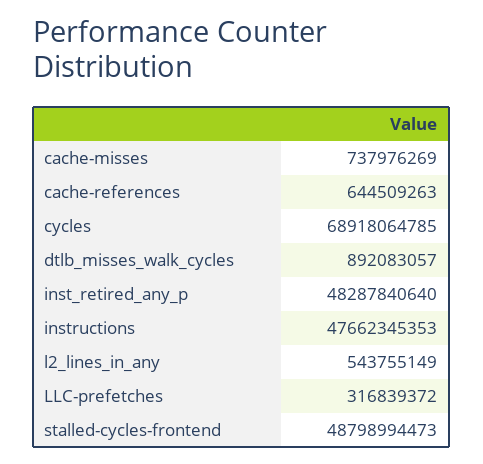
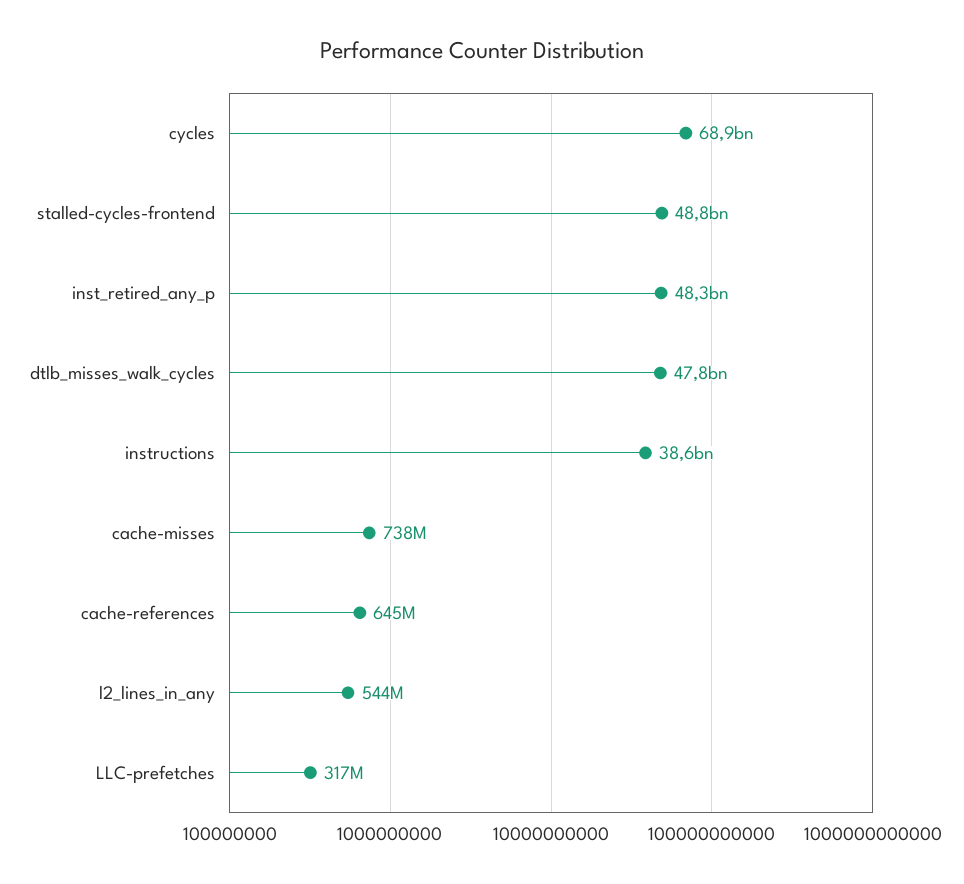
  {
    "cache-misses": 737976269,
    "cache-references": 644509263,
    "cycles": 68918064785,
-   "dtlb_misses_walk_cycles": 892083057,
+   "dtlb_misses_walk_cycles": 47800000000,
    "inst_retired_any_p": 48287840640,
-   "instructions": 47662345353,
+   "instructions": 38600000000,
    "l2_lines_in_any": 543755149,
    "LLC-prefetches": 316839372,
    "stalled-cycles-frontend": 48798994473
  }

